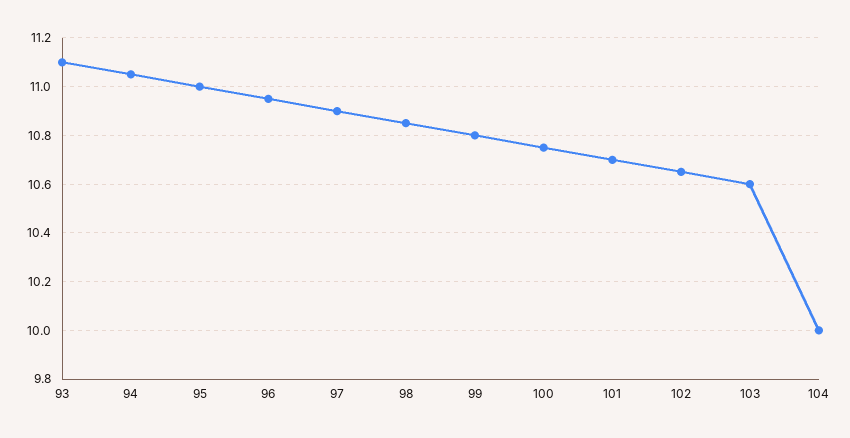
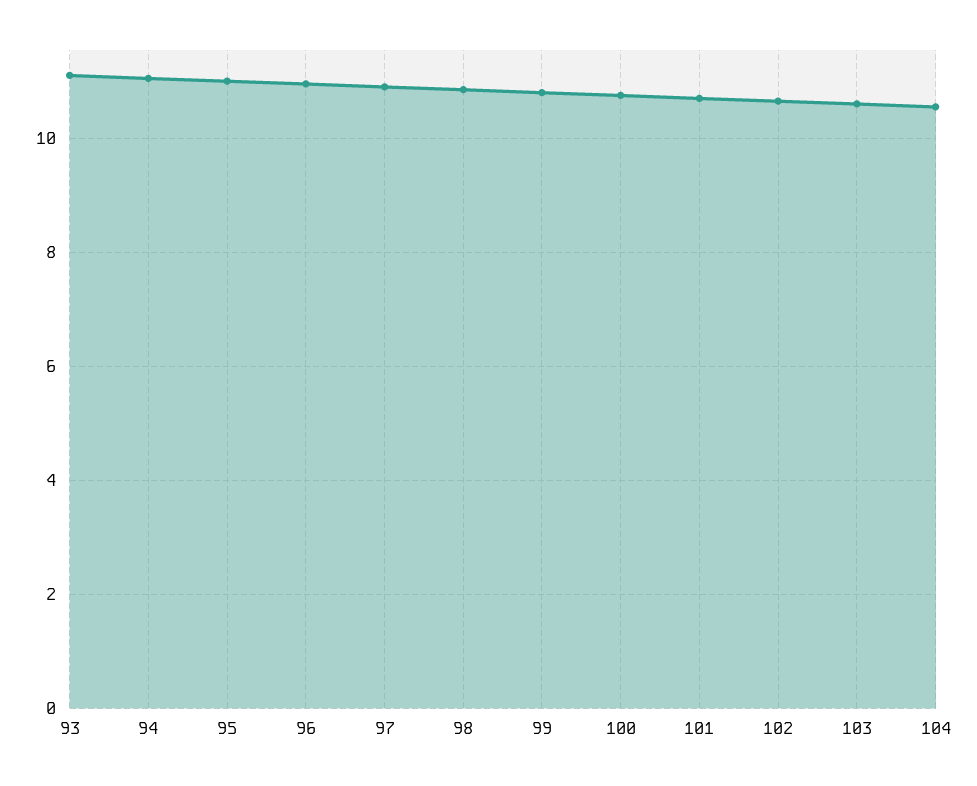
  {
    "93": 11.1,
    "94": 11.05,
    "95": 11,
    "96": 10.95,
    "97": 10.9,
    "98": 10.85,
    "99": 10.8,
    "100": 10.75,
    "101": 10.7,
    "102": 10.65,
    "103": 10.6,
-   "104": 10
+   "104": 10.6
  }

